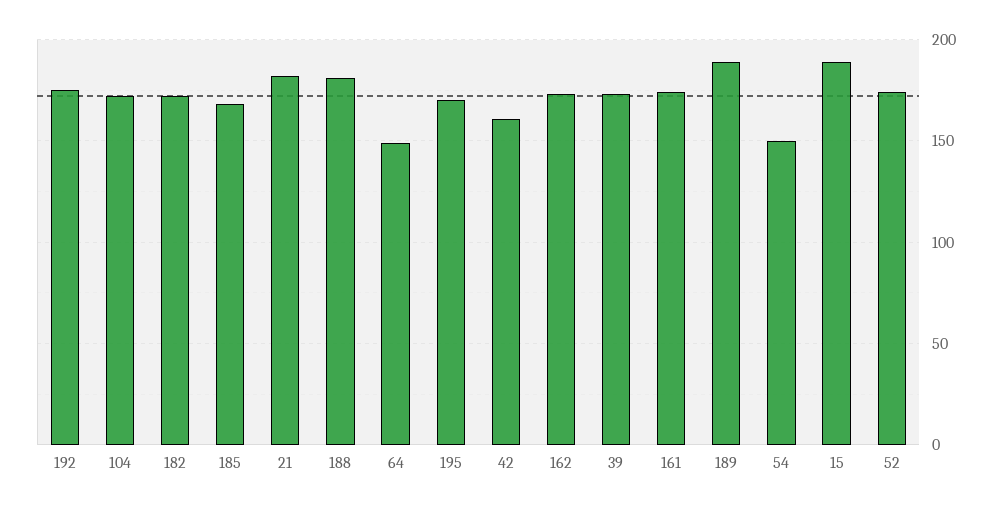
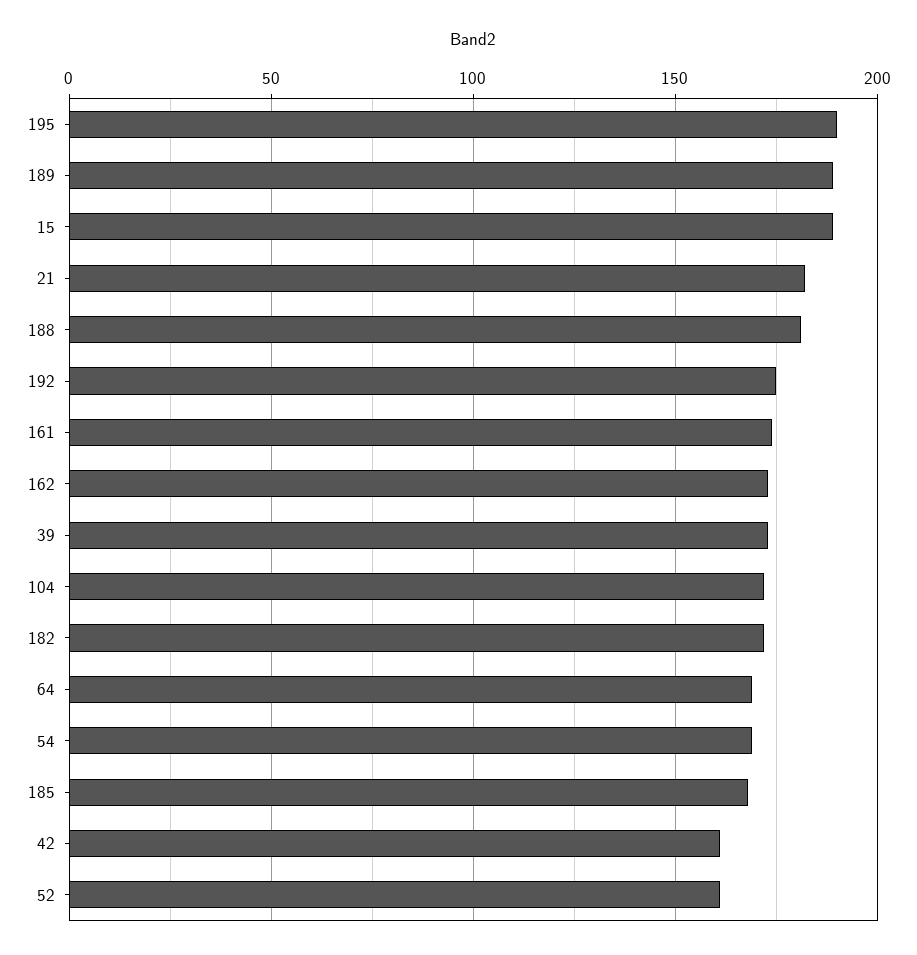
  {
    "192": 175,
    "104": 170,
    "182": 170,
    "185": 170,
    "21": 180,
    "188": 180,
-   "64": 150,
+   "64": 170,
-   "195": 170,
+   "195": 190,
    "42": 160,
    "162": 175,
    "39": 175,
    "161": 175,
    "189": 190,
-   "54": 150,
+   "54": 170,
    "15": 190,
-   "52": 175
+   "52": 160
  }

